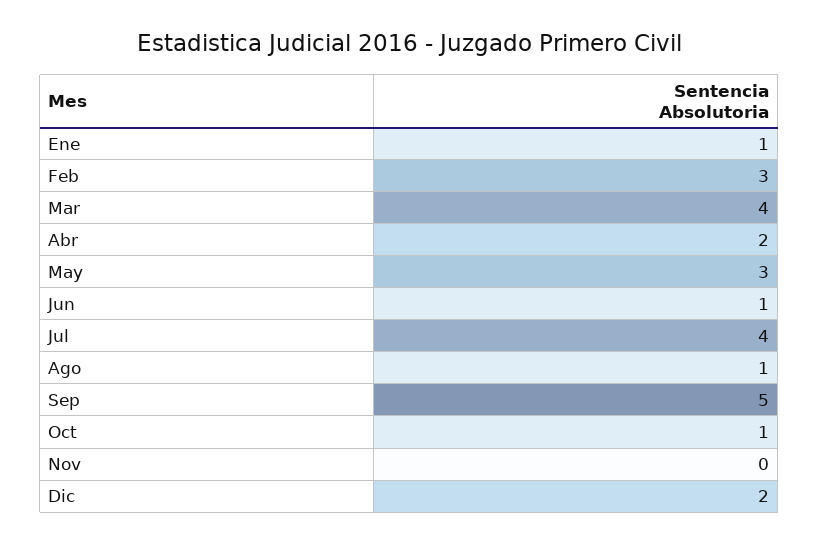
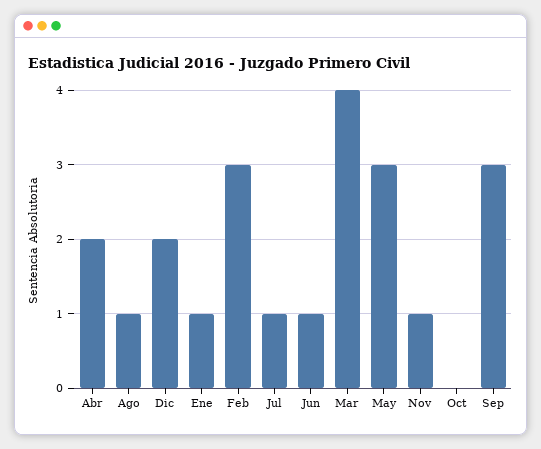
  {
    "Ene": 1,
    "Feb": 3,
    "Mar": 4,
    "Abr": 2,
    "May": 3,
    "Jun": 1,
-   "Jul": 4,
+   "Jul": 1,
    "Ago": 1,
-   "Sep": 5,
+   "Sep": 3,
-   "Oct": 1,
+   "Oct": 0,
-   "Nov": 0,
+   "Nov": 1,
    "Dic": 2
  }

